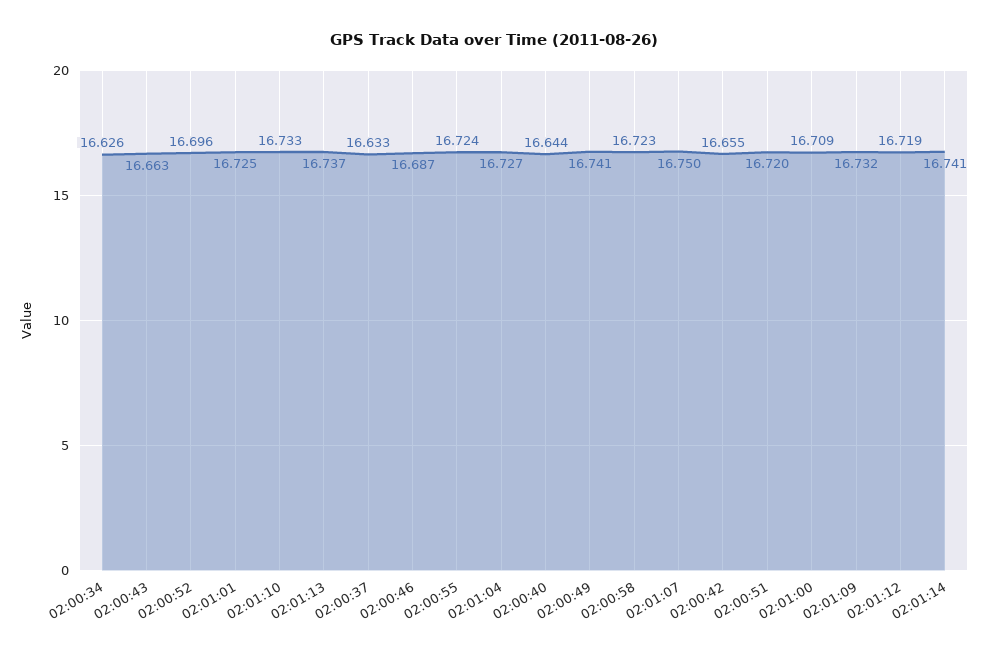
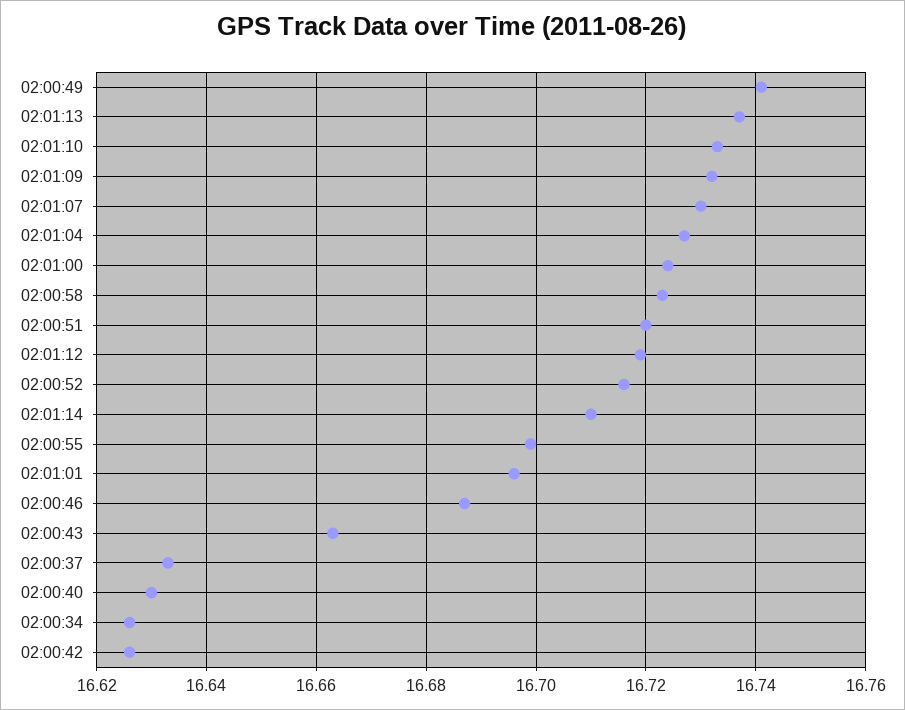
  {
    "02:00:34": 16.626,
    "02:00:43": 16.663,
-   "02:00:52": 16.696,
+   "02:00:52": 16.715,
-   "02:01:01": 16.725,
+   "02:01:01": 16.695,
    "02:01:10": 16.733,
    "02:01:13": 16.737,
    "02:00:37": 16.633,
    "02:00:46": 16.687,
-   "02:00:55": 16.724,
+   "02:00:55": 16.7,
    "02:01:04": 16.727,
-   "02:00:40": 16.644,
+   "02:00:40": 16.63,
    "02:00:49": 16.741,
    "02:00:58": 16.723,
-   "02:01:07": 16.75,
+   "02:01:07": 16.73,
-   "02:00:42": 16.655,
+   "02:00:42": 16.625,
    "02:00:51": 16.72,
-   "02:01:00": 16.709,
+   "02:01:00": 16.725,
    "02:01:09": 16.732,
    "02:01:12": 16.719,
-   "02:01:14": 16.741
+   "02:01:14": 16.71
  }

